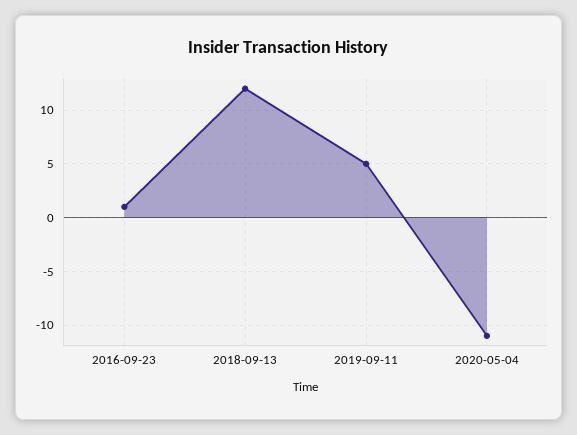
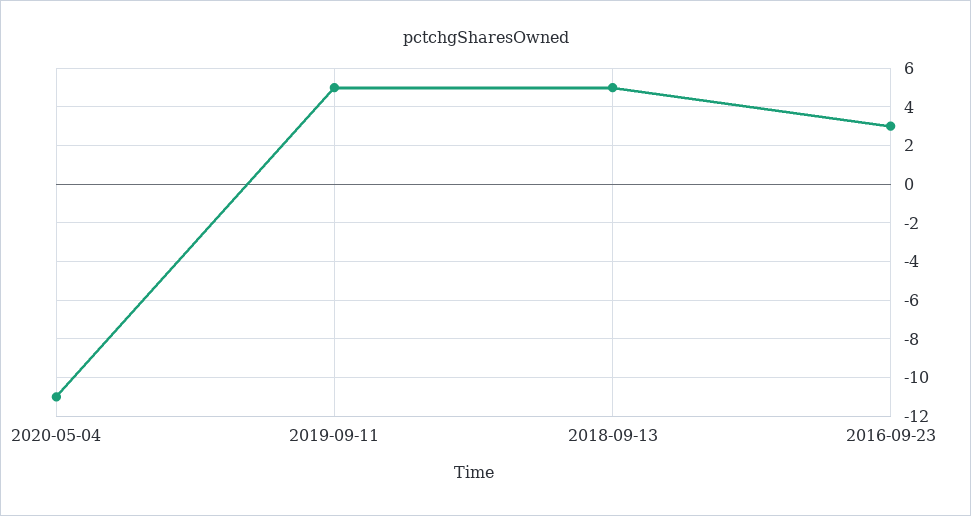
  {
-   "2016-09-23": 1,
+   "2016-09-23": 3,
-   "2018-09-13": 12,
+   "2018-09-13": 5,
    "2019-09-11": 5,
    "2020-05-04": -11
  }

